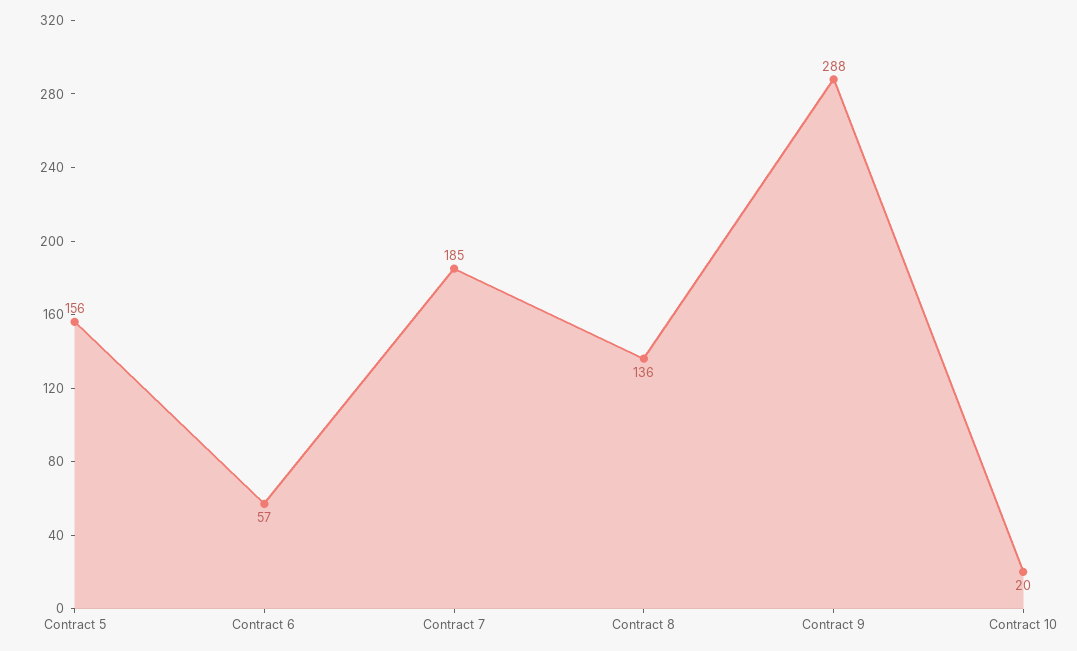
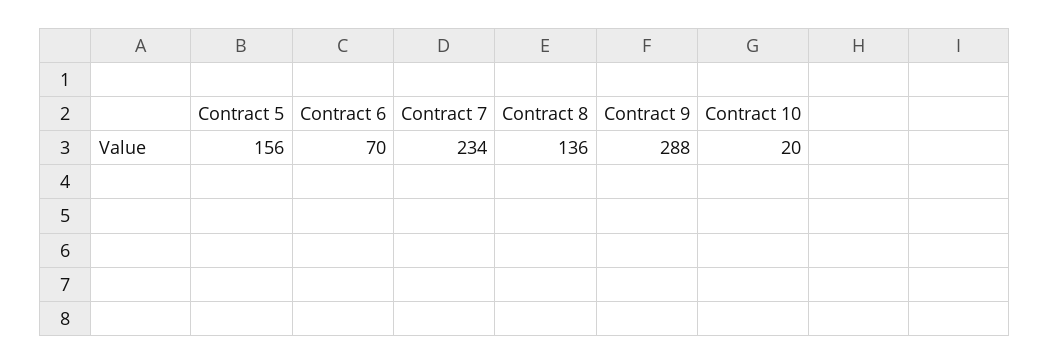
  {
    "Contract 5": 156,
-   "Contract 6": 57,
+   "Contract 6": 70,
-   "Contract 7": 185,
+   "Contract 7": 234,
    "Contract 8": 136,
    "Contract 9": 288,
    "Contract 10": 20
  }

